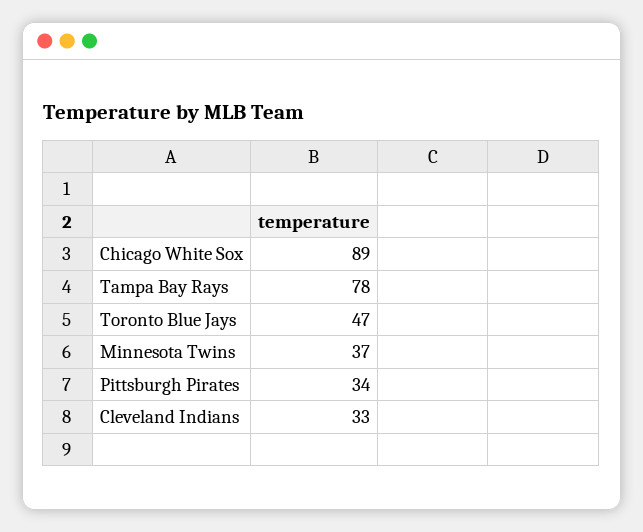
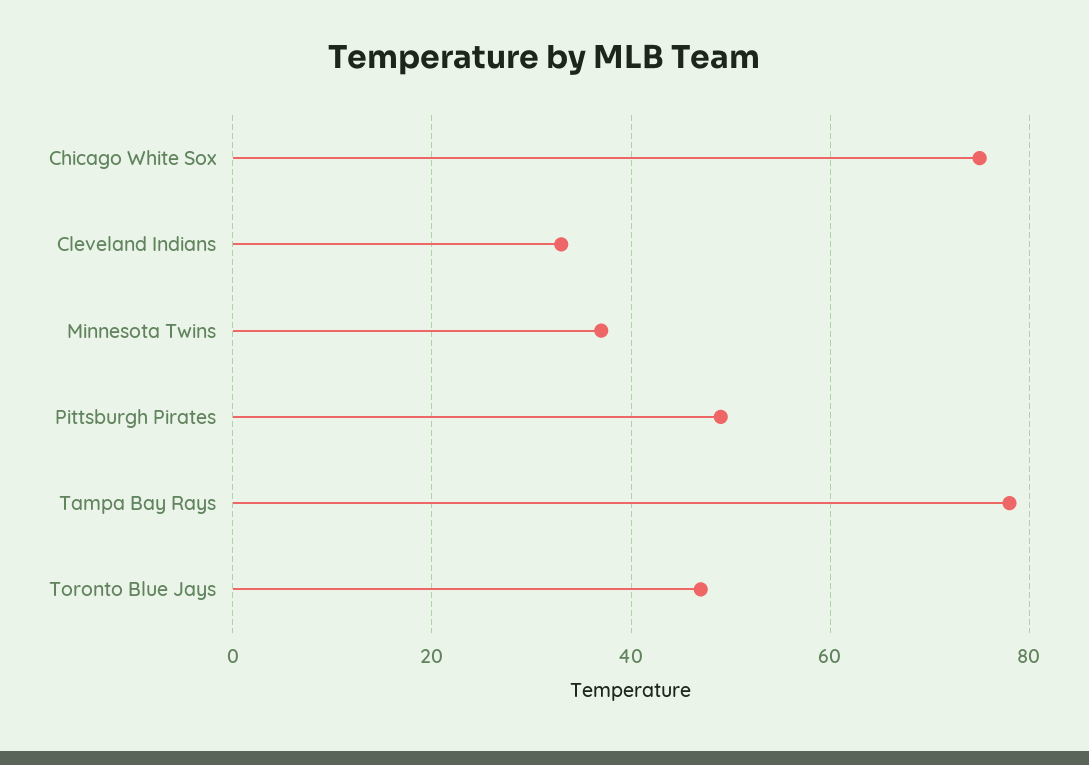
  {
-   "Chicago White Sox": 89,
+   "Chicago White Sox": 75,
    "Tampa Bay Rays": 78,
    "Toronto Blue Jays": 47,
    "Minnesota Twins": 37,
-   "Pittsburgh Pirates": 34,
+   "Pittsburgh Pirates": 50,
    "Cleveland Indians": 33
  }

